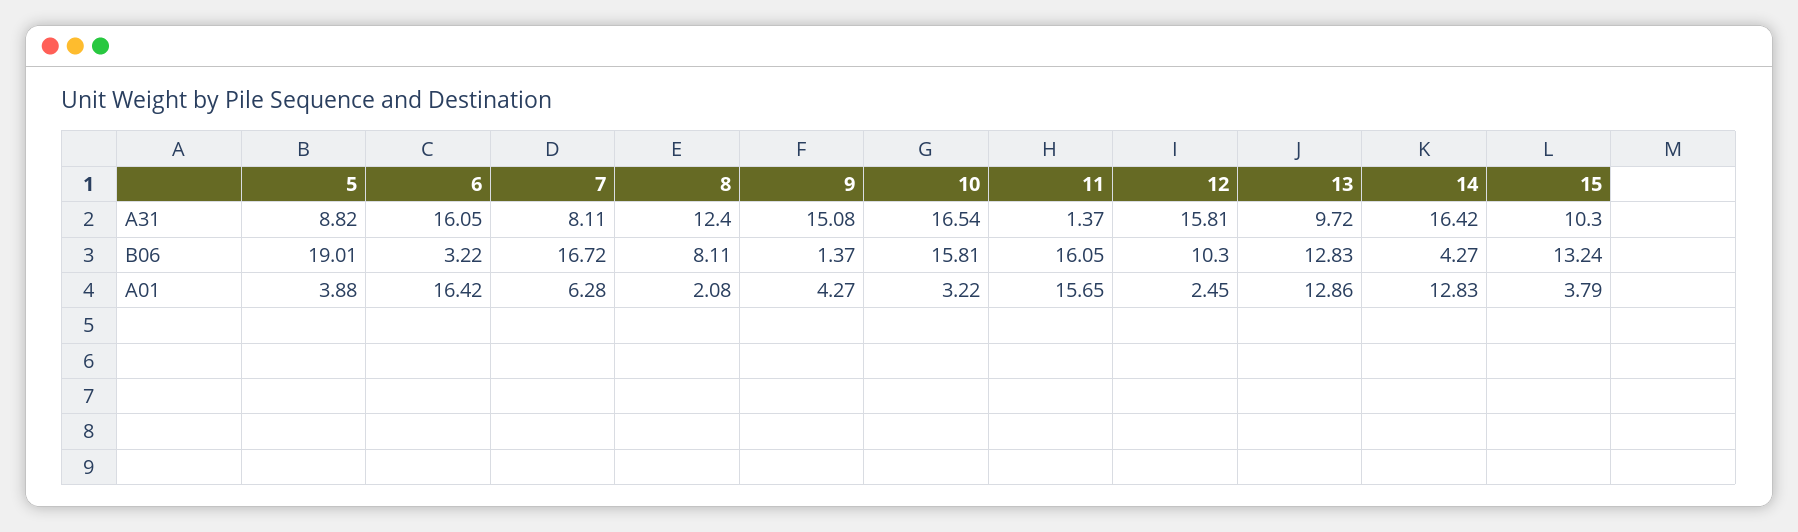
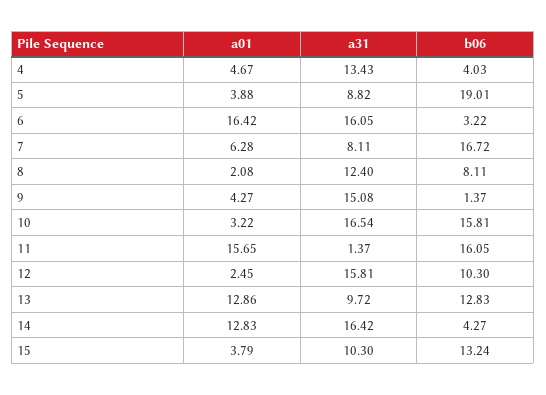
  {
    "5": {
      "A31": 8.82,
      "B06": 19.01,
      "A01": 3.88
    },
    "6": {
      "A31": 16.05,
      "B06": 3.22,
      "A01": 16.42
    },
    "7": {
      "A31": 8.11,
      "B06": 16.72,
      "A01": 6.28
    },
    "8": {
      "A31": 12.4,
      "B06": 8.11,
      "A01": 2.08
    },
    "9": {
      "A31": 15.08,
      "B06": 1.37,
      "A01": 4.27
    },
    "10": {
      "A31": 16.54,
      "B06": 15.81,
      "A01": 3.22
    },
    "11": {
      "A31": 1.37,
      "B06": 16.05,
      "A01": 15.65
    },
    "12": {
      "A31": 15.81,
      "B06": 10.3,
      "A01": 2.45
    },
    "13": {
      "A31": 9.72,
      "B06": 12.83,
      "A01": 12.86
    },
    "14": {
      "A31": 16.42,
      "B06": 4.27,
      "A01": 12.83
    },
    "15": {
      "A31": 10.3,
      "B06": 13.24,
      "A01": 3.79
-   }
+   },
+   "4": {
+     "A01": 4.67,
+     "A31": 13.43,
+     "B06": 4.03
+   }
  }

